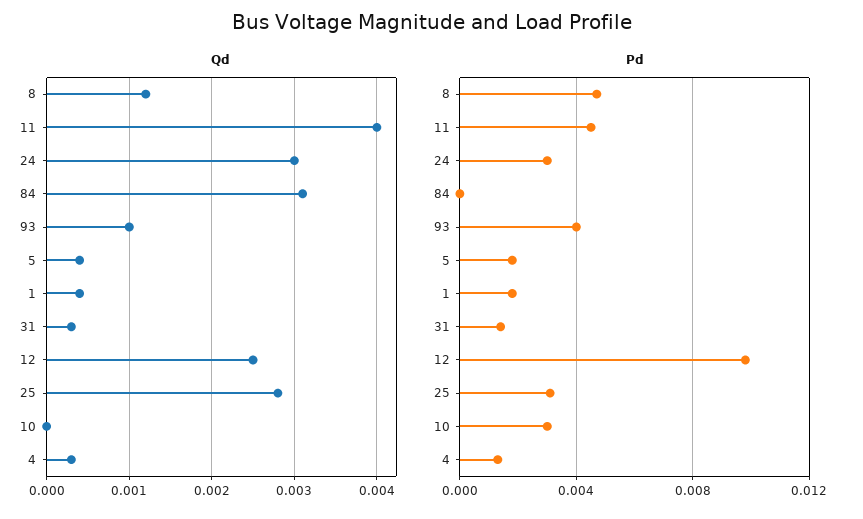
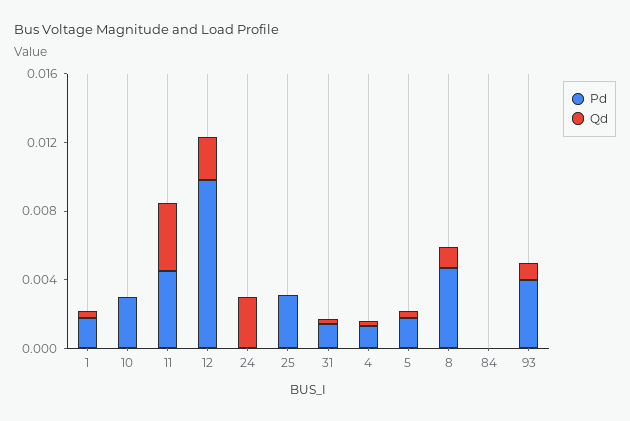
  {
    "Qd": {
      "8": 0.0012,
      "11": 0.004,
      "24": 0.003,
-     "84": 0.0031,
+     "84": 0,
      "93": 0.001,
      "5": 0.0004,
      "1": 0.0004,
      "31": 0.0003,
      "12": 0.0025,
-     "25": 0.0028,
+     "25": 0,
      "10": 0,
      "4": 0.0003
    },
    "Pd": {
      "8": 0.0045,
      "11": 0.0045,
-     "24": 0.003,
+     "24": 0,
      "84": 0,
      "93": 0.004,
      "5": 0.002,
      "1": 0.002,
      "31": 0.0015,
      "12": 0.01,
      "25": 0.003,
      "10": 0.003,
      "4": 0.0015
    }
  }

